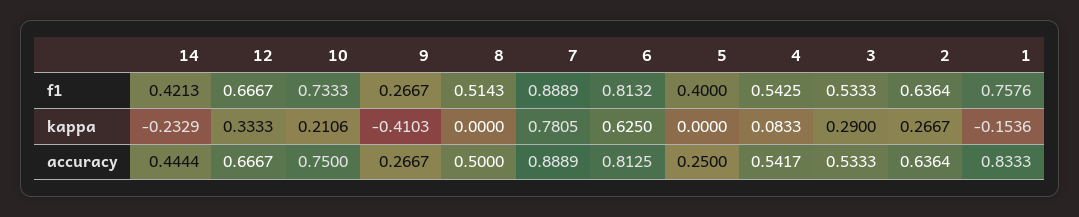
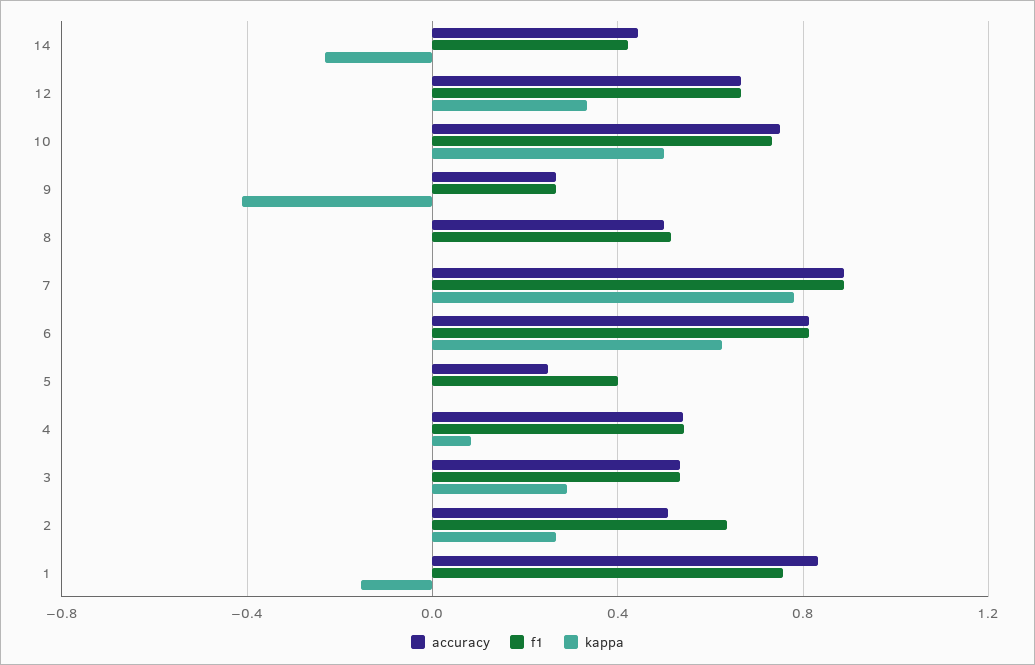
  {
    "f1": {
      "14": 0.4213,
      "12": 0.6667,
      "10": 0.7333,
      "9": 0.2667,
      "8": 0.5143,
      "7": 0.8889,
      "6": 0.8132,
      "5": 0.4,
      "4": 0.5425,
      "3": 0.5333,
      "2": 0.6364,
      "1": 0.7576
    },
    "kappa": {
      "14": -0.2329,
      "12": 0.3333,
-     "10": 0.2106,
+     "10": 0.5,
      "9": -0.4103,
      "8": 0,
      "7": 0.7805,
      "6": 0.625,
      "5": 0,
      "4": 0.0833,
      "3": 0.29,
      "2": 0.2667,
      "1": -0.1536
    },
    "accuracy": {
      "14": 0.4444,
      "12": 0.6667,
      "10": 0.75,
      "9": 0.2667,
      "8": 0.5,
      "7": 0.8889,
      "6": 0.8125,
      "5": 0.25,
      "4": 0.5417,
      "3": 0.5333,
-     "2": 0.6364,
+     "2": 0.5,
      "1": 0.8333
    }
  }

